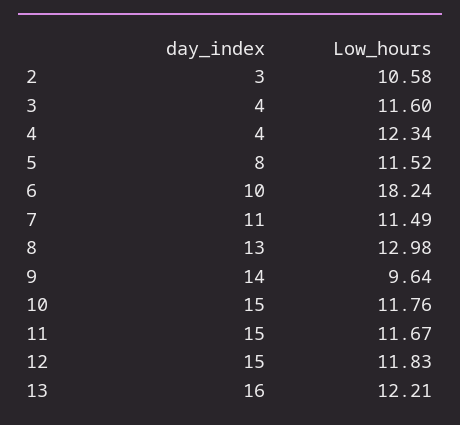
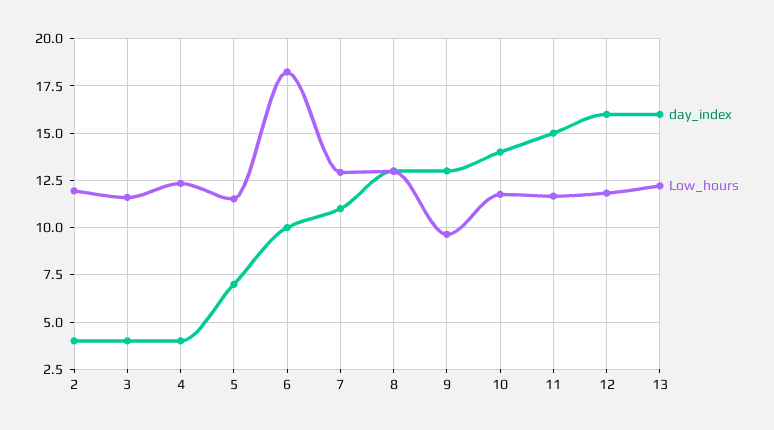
  {
    "day_index": {
-     "2": 3,
+     "2": 4,
      "3": 4,
      "4": 4,
-     "5": 8,
+     "5": 7,
      "6": 10,
      "7": 11,
      "8": 13,
-     "9": 14,
+     "9": 13,
-     "10": 15,
+     "10": 14,
      "11": 15,
-     "12": 15,
+     "12": 16,
      "13": 16
    },
    "Low_hours": {
-     "2": 10.58,
+     "2": 12,
      "3": 11.6,
      "4": 12.34,
      "5": 11.52,
      "6": 18.24,
-     "7": 11.49,
+     "7": 13,
      "8": 12.98,
      "9": 9.64,
      "10": 11.76,
      "11": 11.67,
      "12": 11.83,
      "13": 12.21
    }
  }

